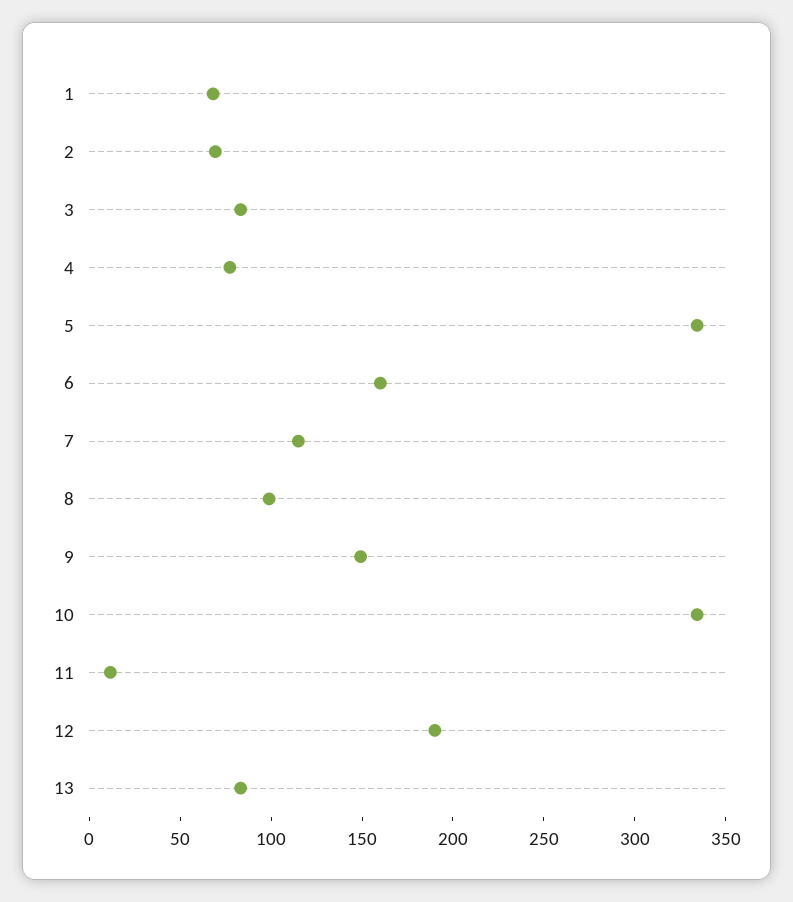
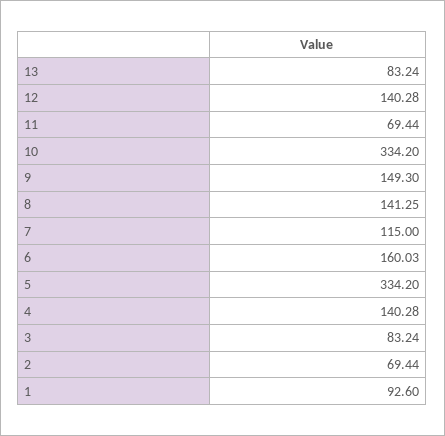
  {
-   "1": 70,
+   "1": 92.6,
    "2": 69.44,
    "3": 83.24,
-   "4": 80,
+   "4": 140.28,
    "5": 334.2,
    "6": 160.03,
    "7": 115,
-   "8": 100,
+   "8": 141.25,
    "9": 149.3,
    "10": 334.2,
-   "11": 10,
+   "11": 69.44,
-   "12": 190,
+   "12": 140.28,
    "13": 83.24
  }

